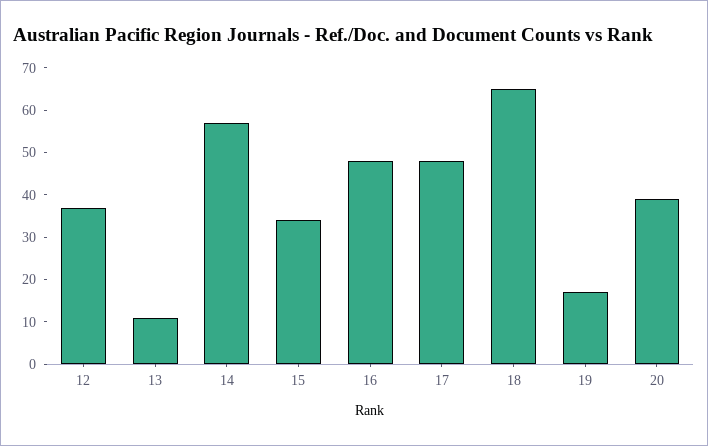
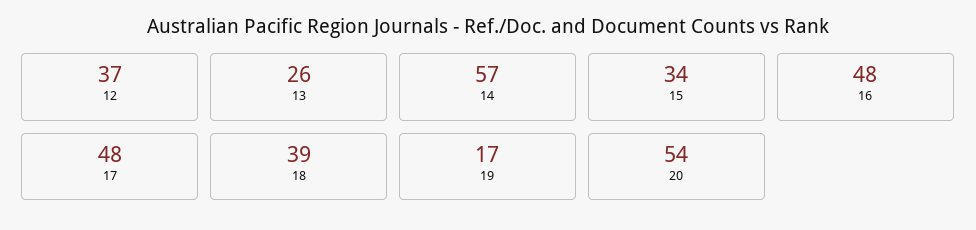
  {
    "12": 37,
-   "13": 10,
+   "13": 26,
    "14": 57,
    "15": 34,
    "16": 48,
    "17": 48,
-   "18": 65,
+   "18": 39,
    "19": 17,
-   "20": 40
+   "20": 54
  }

